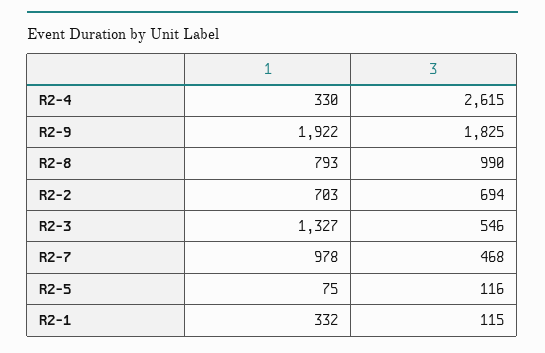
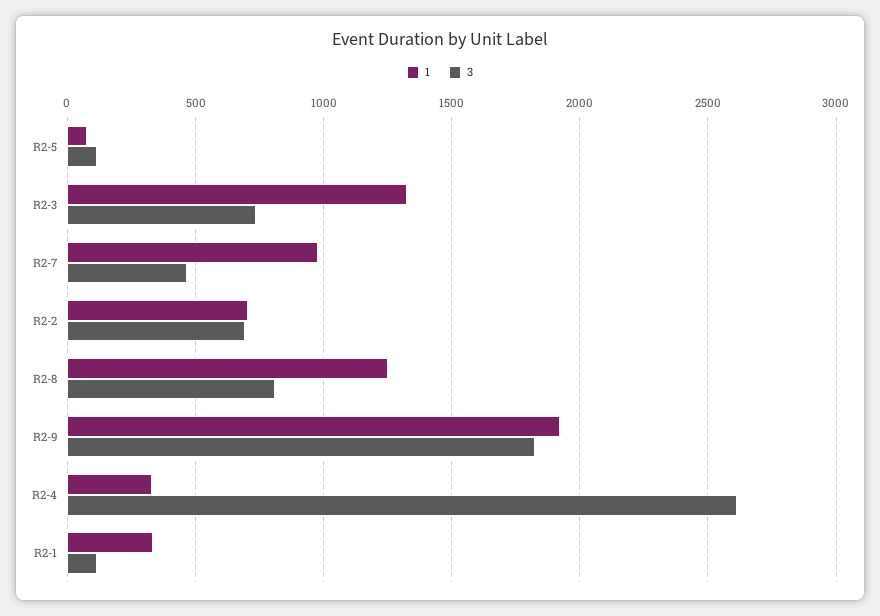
  {
    "1": {
      "R2-4": 330,
      "R2-9": 1922,
-     "R2-8": 793,
+     "R2-8": 1250,
      "R2-2": 703,
      "R2-3": 1327,
      "R2-7": 978,
      "R2-5": 75,
      "R2-1": 332
    },
    "3": {
      "R2-4": 2615,
      "R2-9": 1825,
-     "R2-8": 990,
+     "R2-8": 800,
      "R2-2": 694,
-     "R2-3": 546,
+     "R2-3": 750,
      "R2-7": 468,
      "R2-5": 116,
      "R2-1": 115
    }
  }

